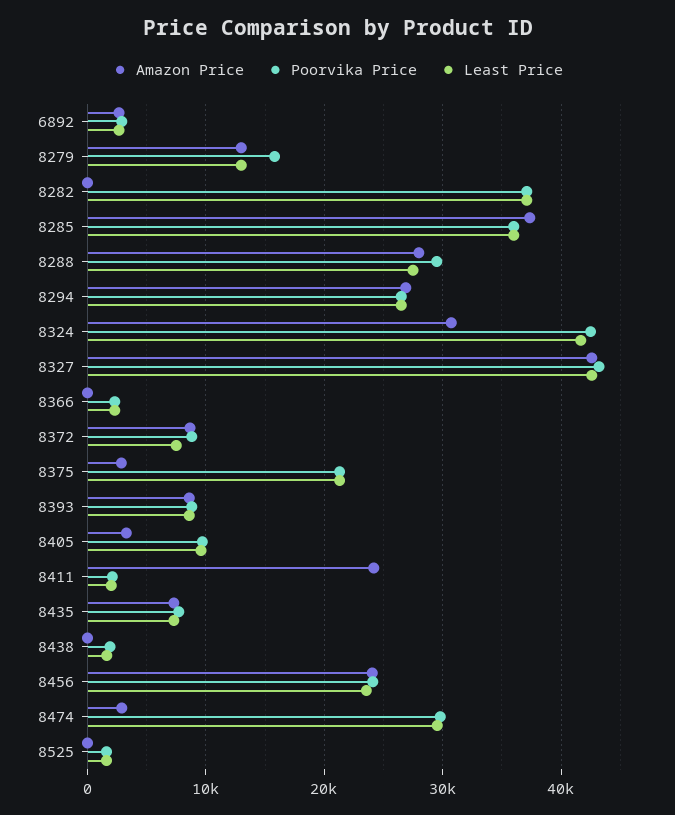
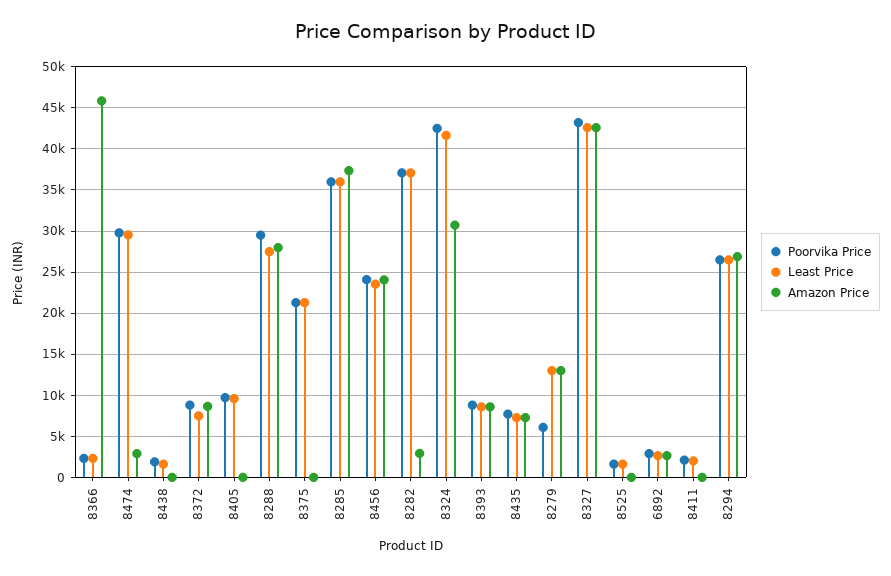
  {
    "Amazon Price": {
      "6892": 3000,
      "8279": 13000,
-     "8282": 0,
+     "8282": 3000,
      "8285": 37000,
      "8288": 28000,
      "8294": 27000,
      "8324": 31000,
      "8327": 43000,
-     "8366": 0,
+     "8366": 46000,
      "8372": 9000,
-     "8375": 3000,
+     "8375": 0,
      "8393": 9000,
-     "8405": 3000,
+     "8405": 0,
-     "8411": 24000,
+     "8411": 0,
      "8435": 7000,
      "8438": 0,
      "8456": 24000,
      "8474": 3000,
      "8525": 0
    },
    "Poorvika Price": {
      "6892": 3000,
-     "8279": 16000,
+     "8279": 6000,
      "8282": 37000,
      "8285": 36000,
      "8288": 30000,
      "8294": 27000,
      "8324": 42000,
      "8327": 43000,
      "8366": 2000,
      "8372": 9000,
      "8375": 21000,
      "8393": 9000,
      "8405": 10000,
      "8411": 2000,
      "8435": 8000,
      "8438": 2000,
      "8456": 24000,
      "8474": 30000,
      "8525": 2000
    },
    "Least Price": {
      "6892": 3000,
      "8279": 13000,
      "8282": 37000,
      "8285": 36000,
      "8288": 27000,
      "8294": 27000,
      "8324": 42000,
      "8327": 43000,
      "8366": 2000,
      "8372": 7000,
      "8375": 21000,
      "8393": 9000,
      "8405": 10000,
      "8411": 2000,
      "8435": 7000,
      "8438": 2000,
      "8456": 24000,
      "8474": 30000,
      "8525": 2000
    }
  }

